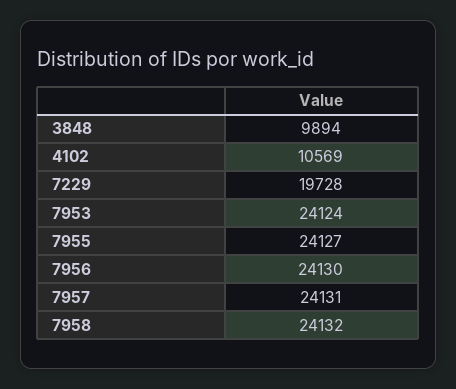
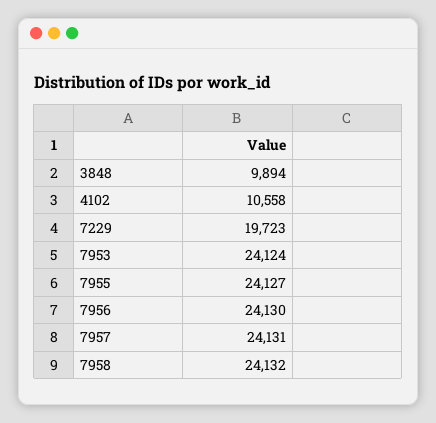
  {
    "3848": 9894,
-   "4102": 10569,
+   "4102": 10558,
-   "7229": 19728,
+   "7229": 19723,
    "7953": 24124,
    "7955": 24127,
    "7956": 24130,
    "7957": 24131,
    "7958": 24132
  }

